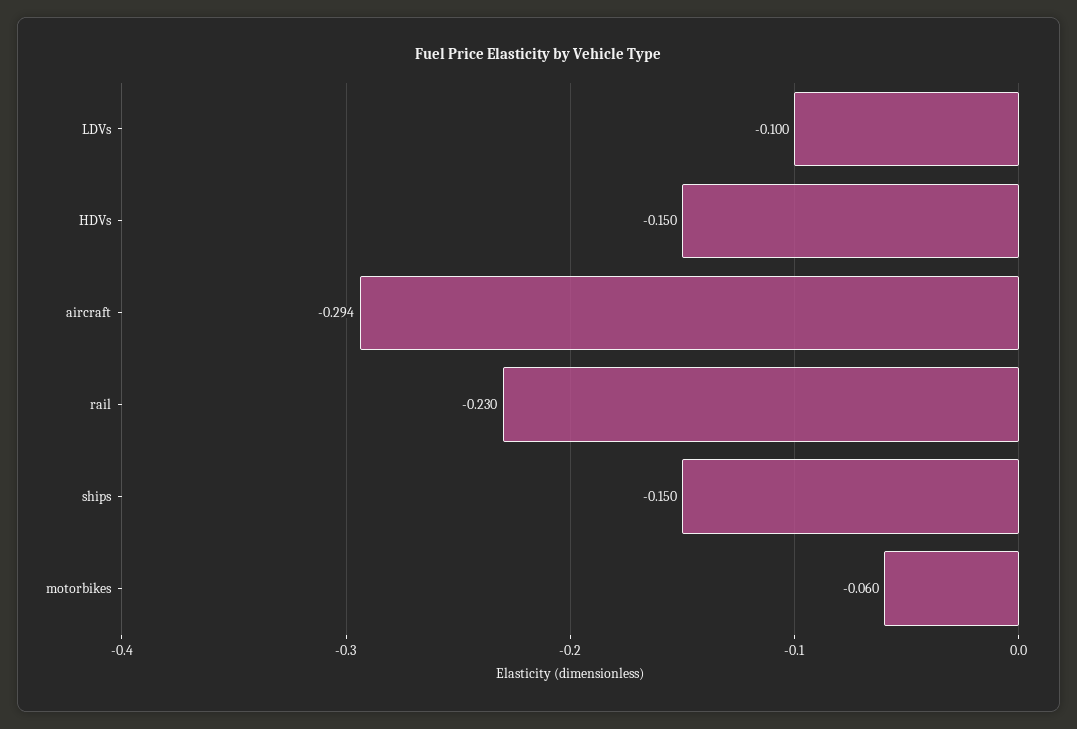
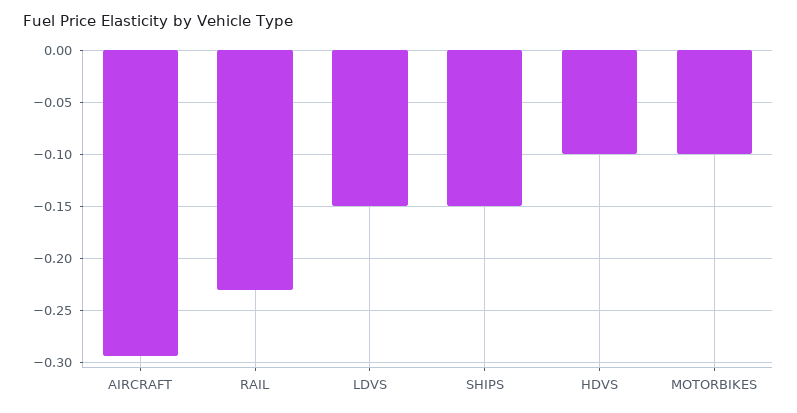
  {
-   "LDVs": -0.1,
+   "LDVs": -0.15,
-   "HDVs": -0.15,
+   "HDVs": -0.1,
    "aircraft": -0.294,
    "rail": -0.23,
    "ships": -0.15,
-   "motorbikes": -0.06
+   "motorbikes": -0.1
  }

